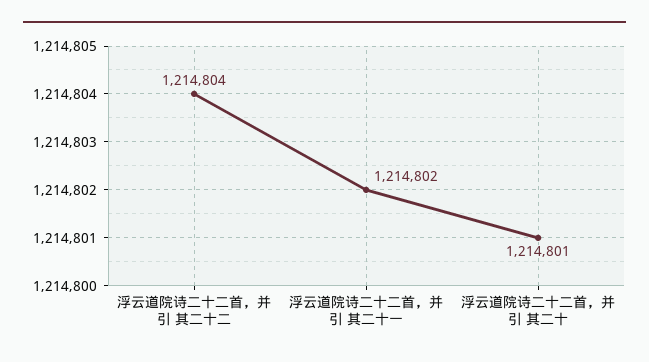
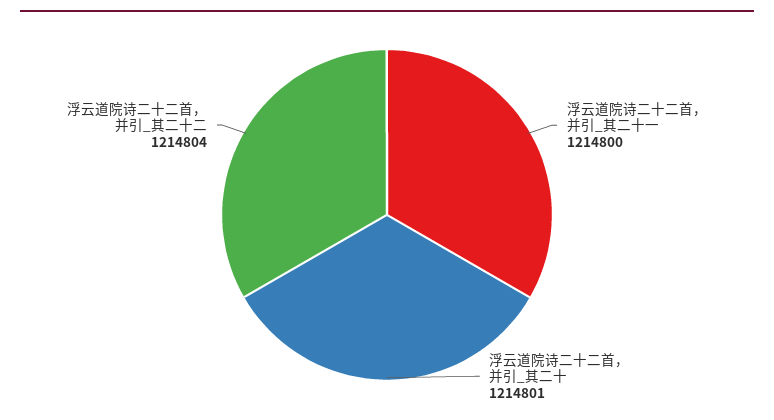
  {
    "浮云道院诗二十二首，并引 其二十二": 1214804,
-   "浮云道院诗二十二首，并引 其二十一": 1214802,
+   "浮云道院诗二十二首，并引 其二十一": 1214800,
    "浮云道院诗二十二首，并引 其二十": 1214801
  }

